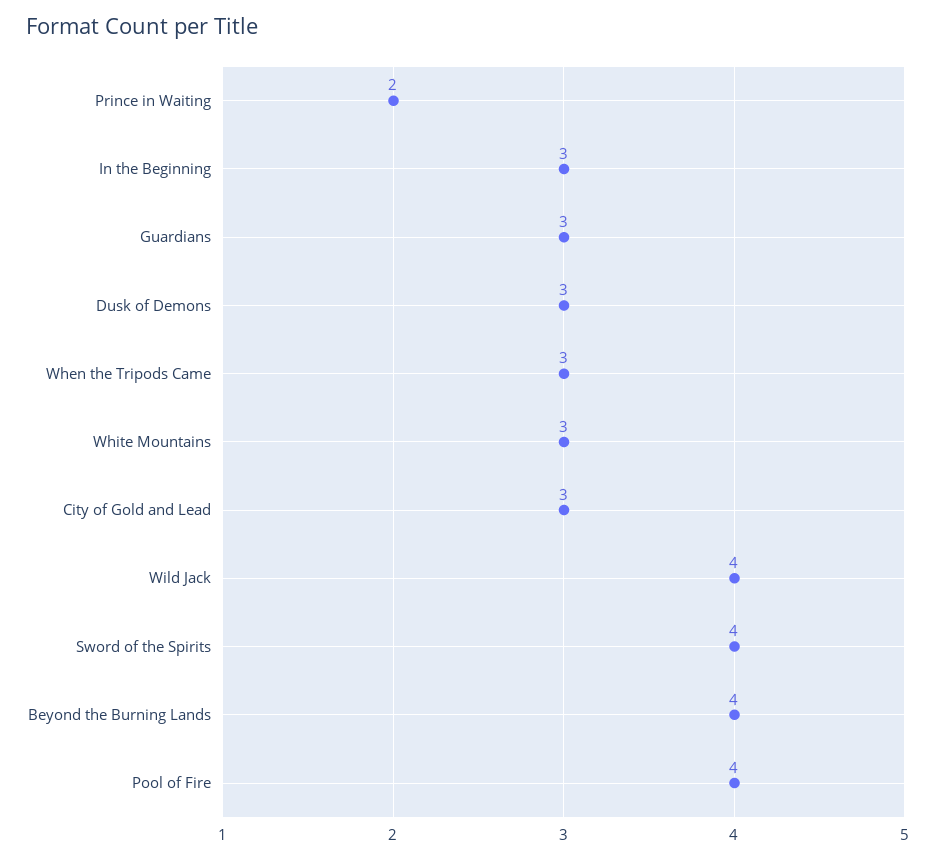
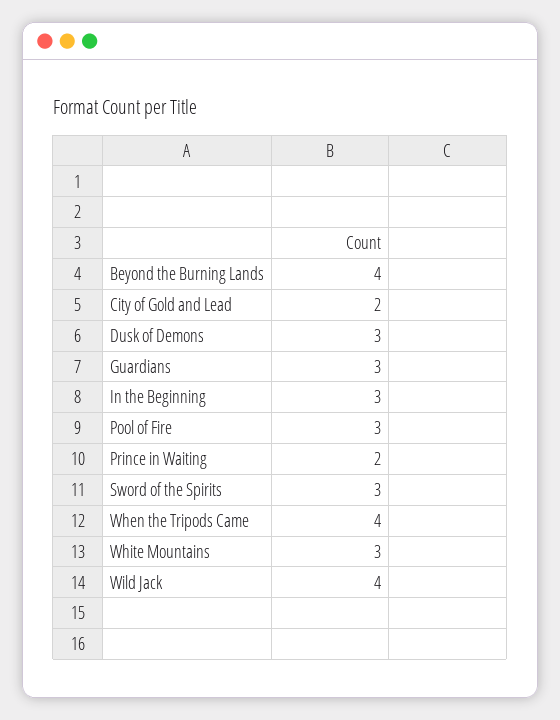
  {
    "Prince in Waiting": 2,
    "In the Beginning": 3,
    "Guardians": 3,
    "Dusk of Demons": 3,
-   "When the Tripods Came": 3,
+   "When the Tripods Came": 4,
    "White Mountains": 3,
-   "City of Gold and Lead": 3,
+   "City of Gold and Lead": 2,
    "Wild Jack": 4,
-   "Sword of the Spirits": 4,
+   "Sword of the Spirits": 3,
    "Beyond the Burning Lands": 4,
-   "Pool of Fire": 4
+   "Pool of Fire": 3
  }

